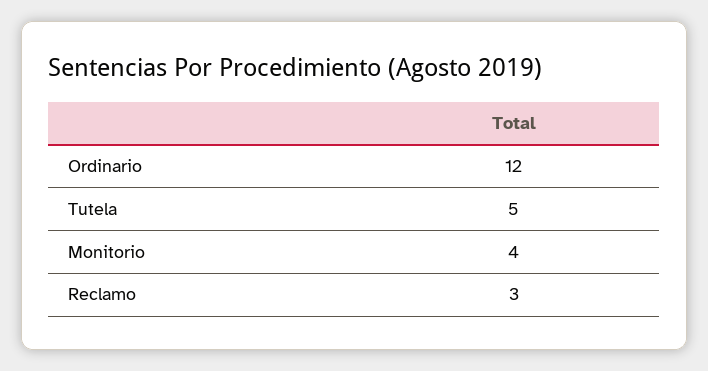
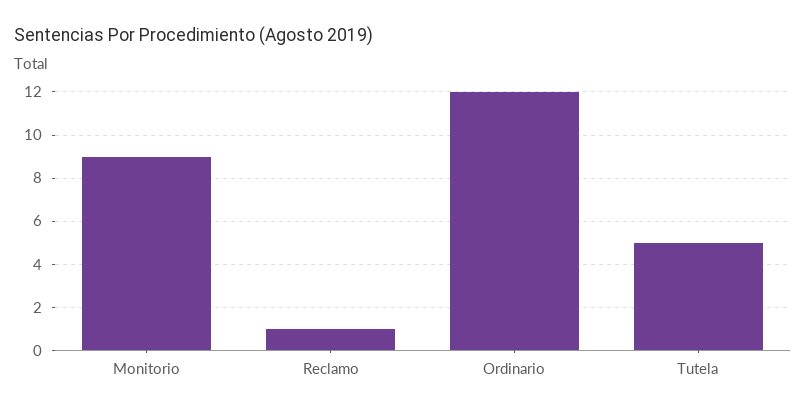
  {
    "Ordinario": 12,
    "Tutela": 5,
-   "Monitorio": 4,
+   "Monitorio": 9,
-   "Reclamo": 3
+   "Reclamo": 1
  }

